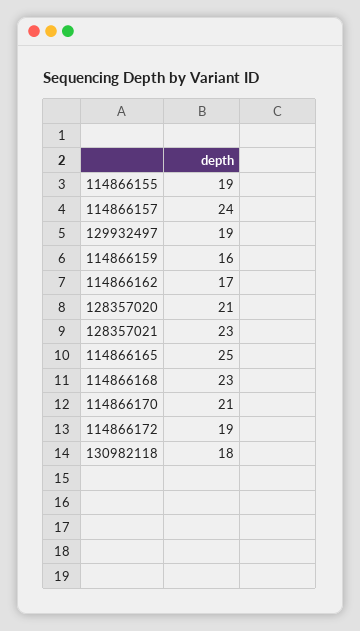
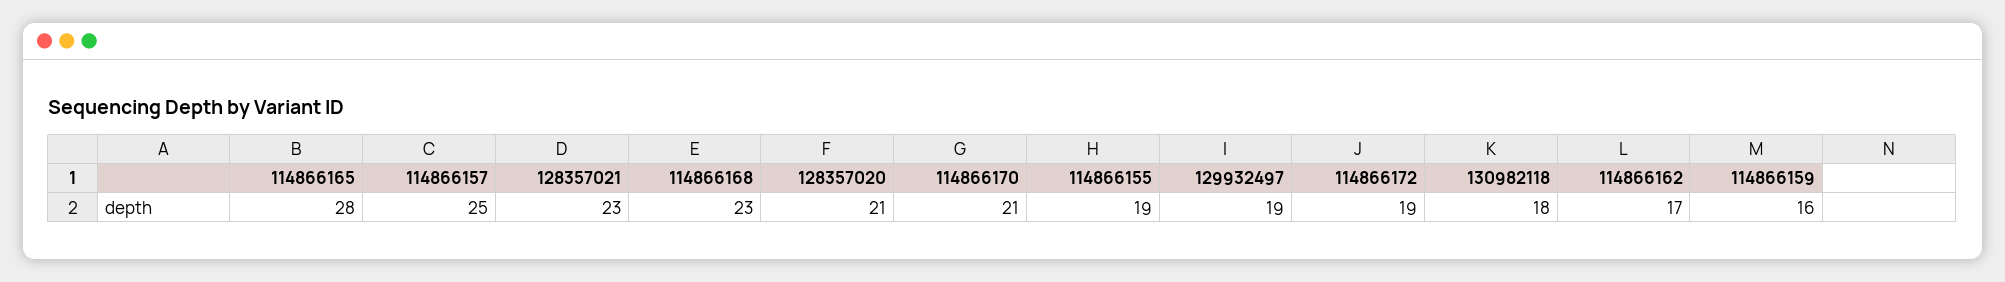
  {
    "114866155": 19,
-   "114866157": 24,
+   "114866157": 25,
    "129932497": 19,
    "114866159": 16,
    "114866162": 17,
    "128357020": 21,
    "128357021": 23,
-   "114866165": 25,
+   "114866165": 28,
    "114866168": 23,
    "114866170": 21,
    "114866172": 19,
    "130982118": 18
  }

